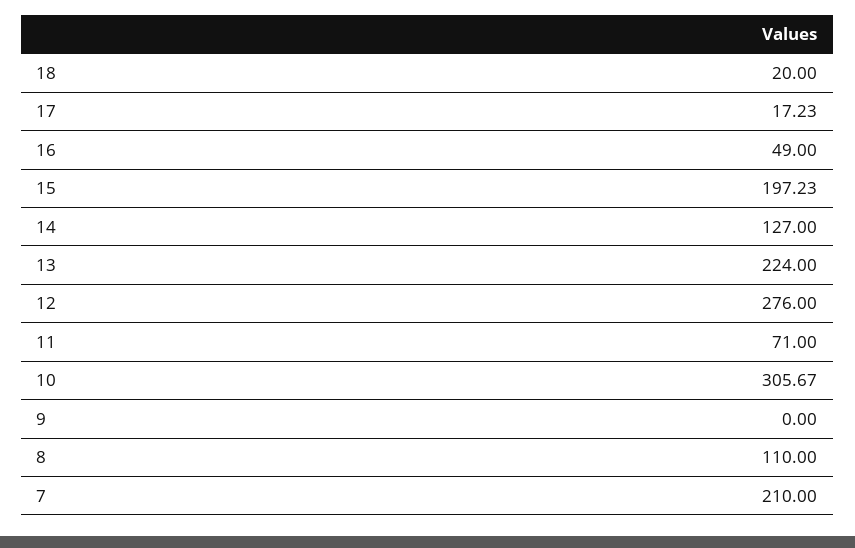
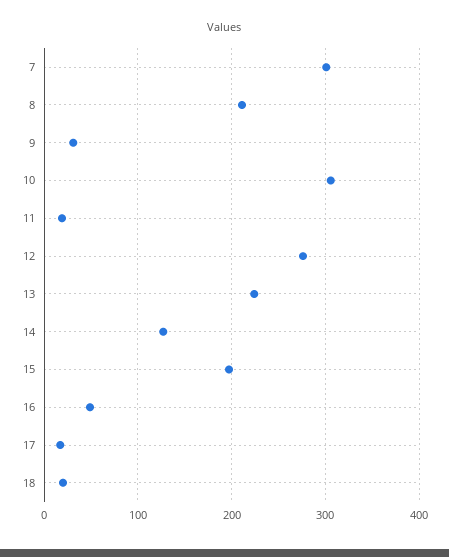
  {
    "18": 20,
    "17": 17.23,
    "16": 49,
    "15": 197.23,
    "14": 127,
    "13": 224,
    "12": 276,
-   "11": 71,
+   "11": 20,
    "10": 305.67,
-   "9": 0,
+   "9": 30,
-   "8": 110,
+   "8": 210,
-   "7": 210
+   "7": 300
  }

